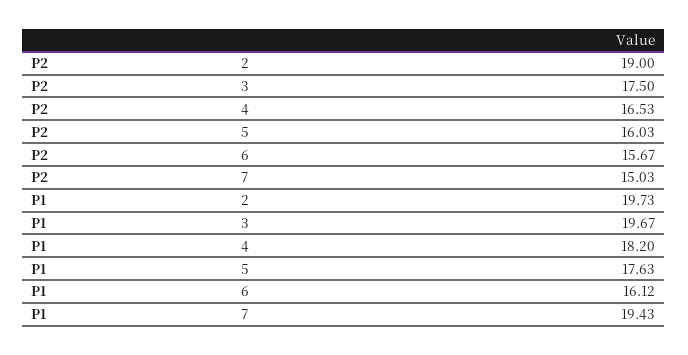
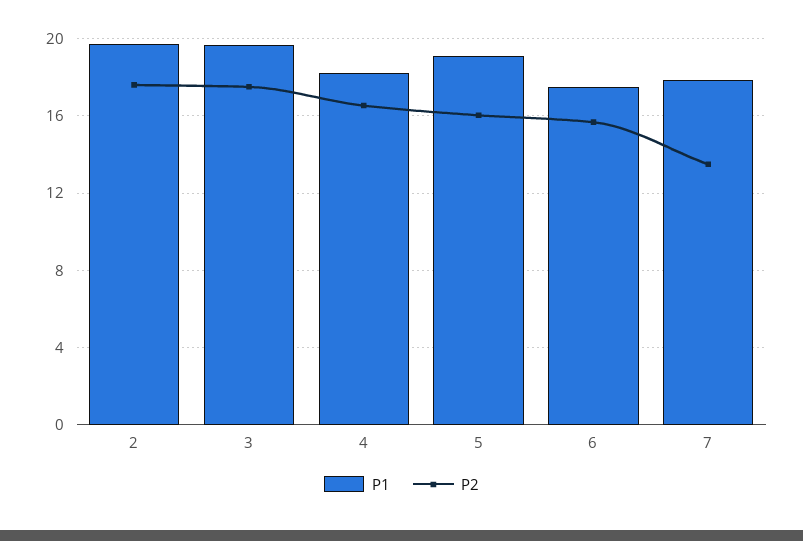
  {
    "P2": {
-     "2": 19,
+     "2": 17.5,
      "3": 17.5,
      "4": 16.53,
      "5": 16.03,
      "6": 15.67,
-     "7": 15.03
+     "7": 13.5
    },
    "P1": {
      "2": 19.73,
      "3": 19.67,
      "4": 18.2,
-     "5": 17.63,
+     "5": 19,
-     "6": 16.12,
+     "6": 17.5,
-     "7": 19.43
+     "7": 18
    }
  }

